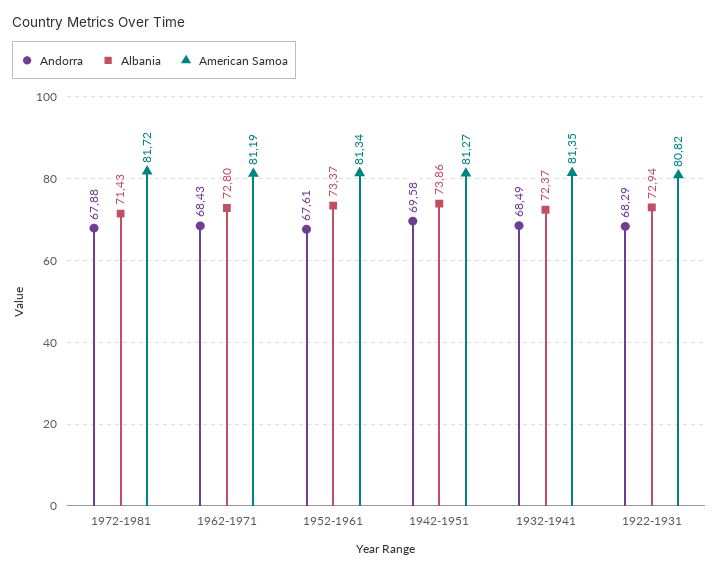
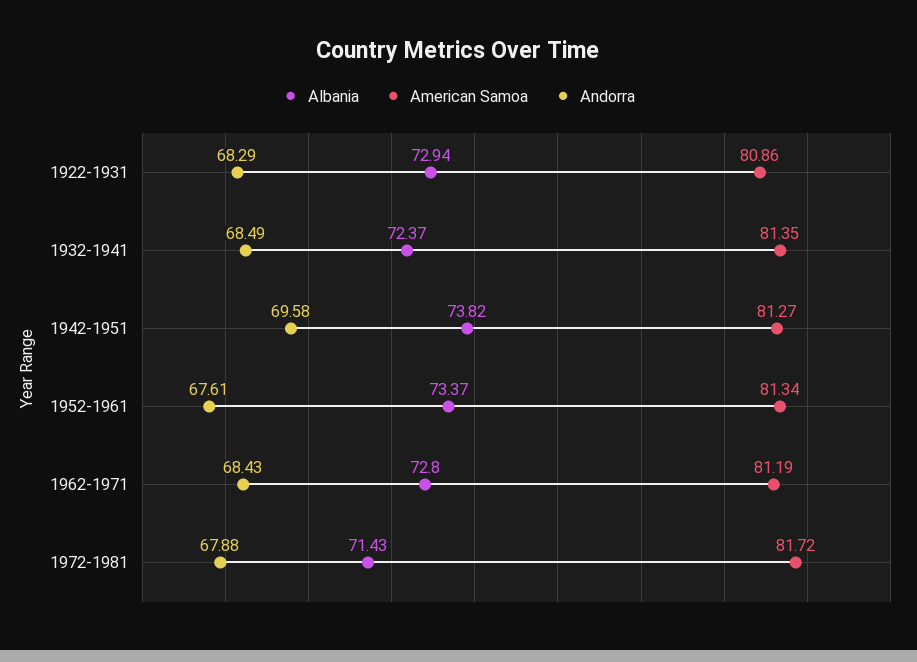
  {
    "Andorra": {
      "1972-1981": 67.88,
      "1962-1971": 68.43,
      "1952-1961": 67.61,
      "1942-1951": 69.58,
      "1932-1941": 68.49,
      "1922-1931": 68.29
    },
    "Albania": {
      "1972-1981": 71.43,
      "1962-1971": 72.8,
      "1952-1961": 73.37,
-     "1942-1951": 73.86,
+     "1942-1951": 73.82,
      "1932-1941": 72.37,
      "1922-1931": 72.94
    },
    "American Samoa": {
      "1972-1981": 81.72,
      "1962-1971": 81.19,
      "1952-1961": 81.34,
      "1942-1951": 81.27,
      "1932-1941": 81.35,
-     "1922-1931": 80.82
+     "1922-1931": 80.86
    }
  }

